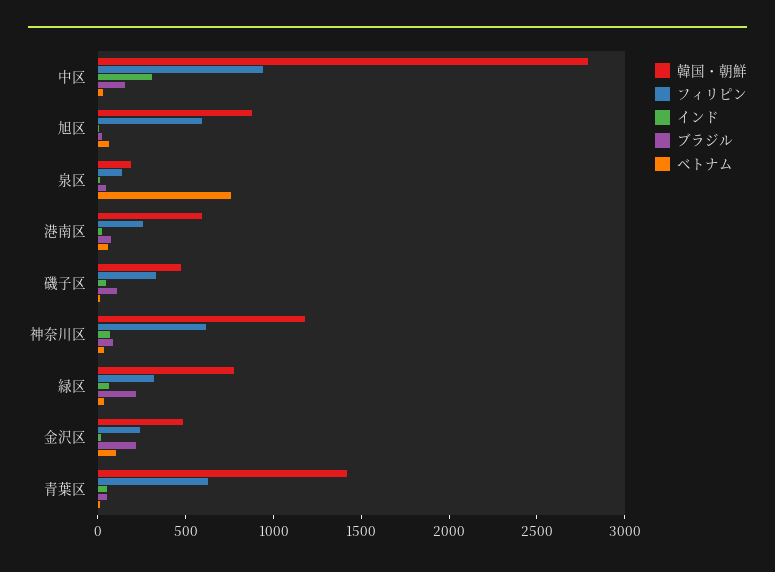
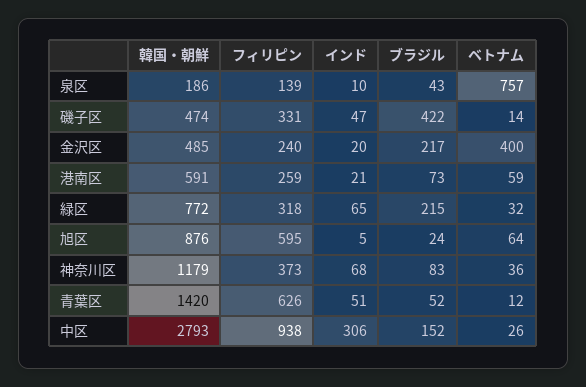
  {
    "韓国・朝鮮": {
      "中区": 2793,
      "旭区": 876,
      "泉区": 186,
      "港南区": 591,
      "磯子区": 474,
      "神奈川区": 1179,
      "緑区": 772,
      "金沢区": 485,
      "青葉区": 1420
    },
    "フィリピン": {
      "中区": 938,
      "旭区": 595,
      "泉区": 139,
      "港南区": 259,
      "磯子区": 331,
-     "神奈川区": 600,
+     "神奈川区": 373,
      "緑区": 318,
      "金沢区": 240,
      "青葉区": 626
    },
    "インド": {
      "中区": 306,
      "旭区": 5,
      "泉区": 10,
      "港南区": 21,
      "磯子区": 47,
      "神奈川区": 68,
      "緑区": 65,
      "金沢区": 20,
      "青葉区": 51
    },
    "ブラジル": {
      "中区": 152,
      "旭区": 24,
      "泉区": 43,
      "港南区": 73,
-     "磯子区": 100,
+     "磯子区": 422,
      "神奈川区": 83,
      "緑区": 215,
      "金沢区": 217,
      "青葉区": 52
    },
    "ベトナム": {
      "中区": 26,
      "旭区": 64,
      "泉区": 757,
      "港南区": 59,
      "磯子区": 14,
      "神奈川区": 36,
      "緑区": 32,
-     "金沢区": 100,
+     "金沢区": 400,
      "青葉区": 12
    }
  }

